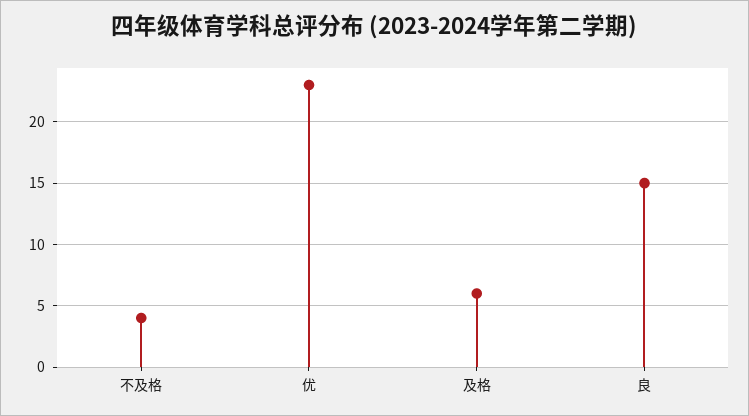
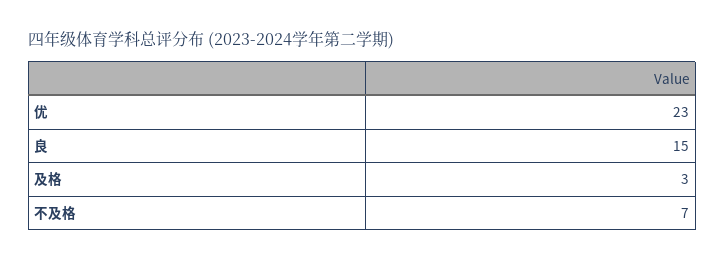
  {
-   "不及格": 4,
+   "不及格": 7,
    "优": 23,
-   "及格": 6,
+   "及格": 3,
    "良": 15
  }

